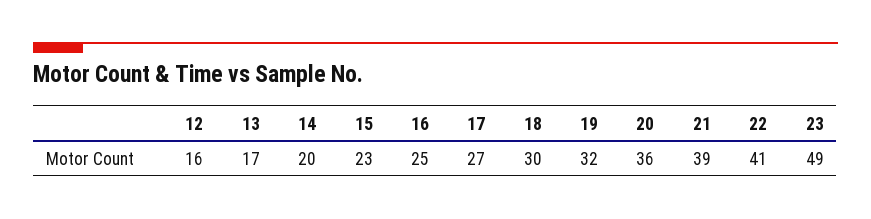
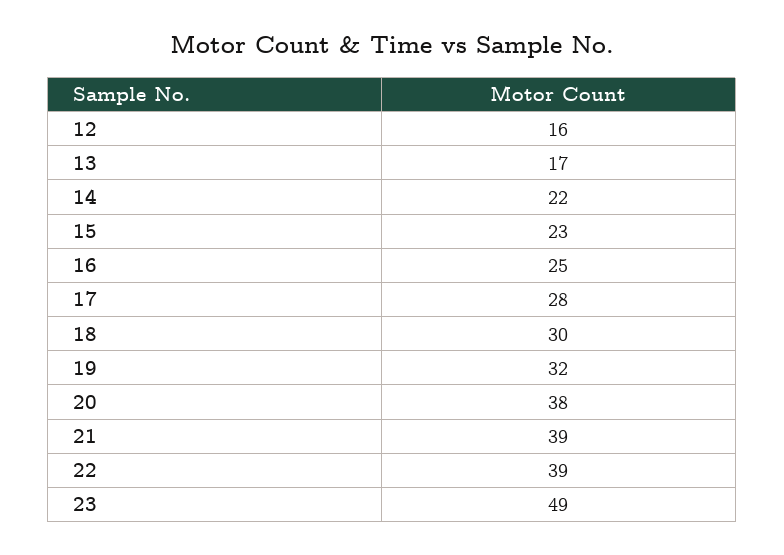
  {
    "12": 16,
    "13": 17,
-   "14": 20,
+   "14": 22,
    "15": 23,
    "16": 25,
-   "17": 27,
+   "17": 28,
    "18": 30,
    "19": 32,
-   "20": 36,
+   "20": 38,
    "21": 39,
-   "22": 41,
+   "22": 39,
    "23": 49
  }

